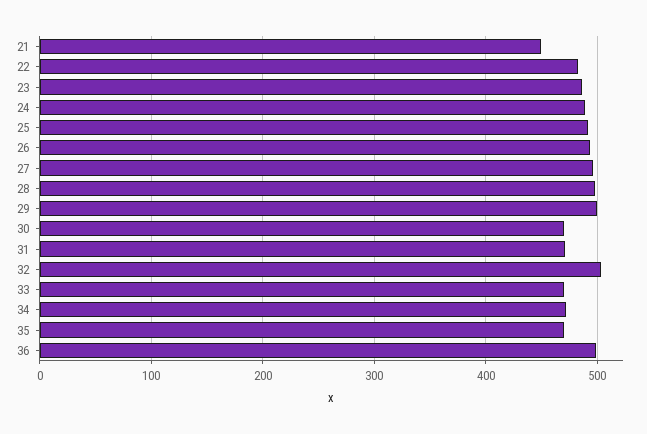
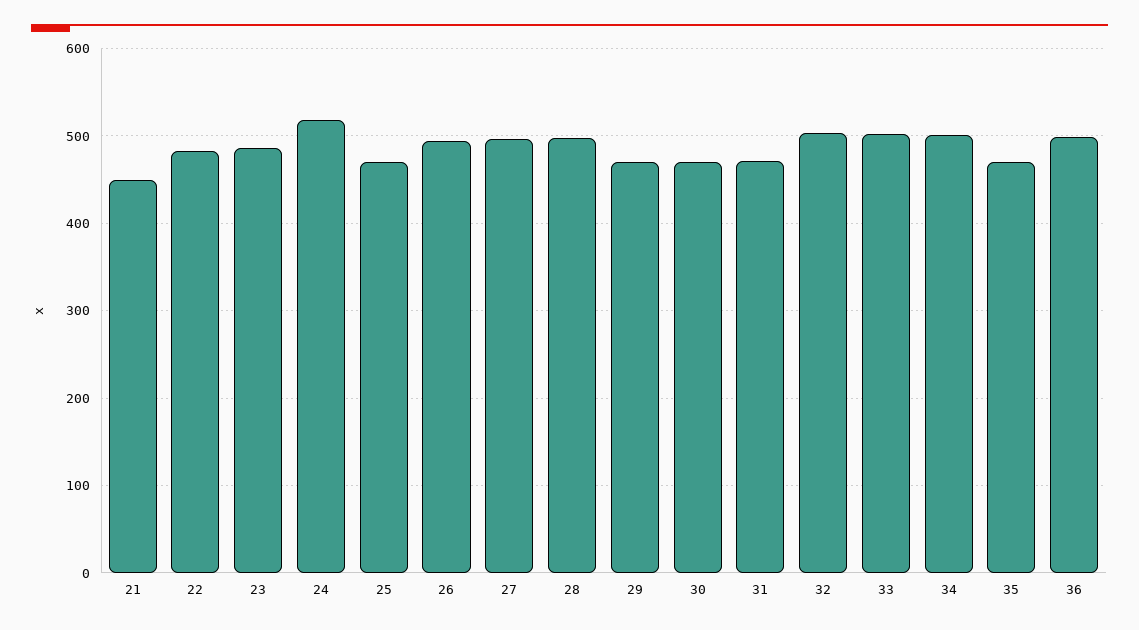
  {
    "21": 450,
    "22": 480,
    "23": 490,
-   "24": 490,
+   "24": 520,
-   "25": 490,
+   "25": 470,
    "26": 490,
    "27": 500,
    "28": 500,
-   "29": 500,
+   "29": 470,
    "30": 470,
    "31": 470,
    "32": 500,
-   "33": 470,
+   "33": 500,
-   "34": 470,
+   "34": 500,
    "35": 470,
    "36": 500
  }

